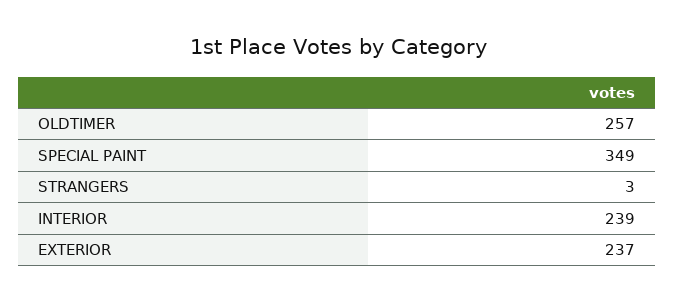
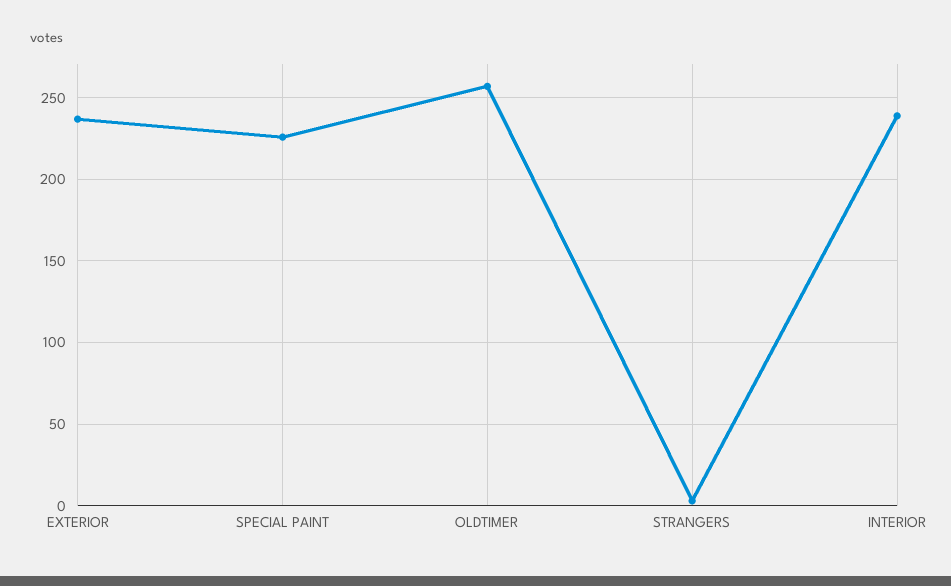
  {
    "OLDTIMER": 257,
-   "SPECIAL PAINT": 349,
+   "SPECIAL PAINT": 225,
    "STRANGERS": 3,
    "INTERIOR": 239,
    "EXTERIOR": 237
  }

